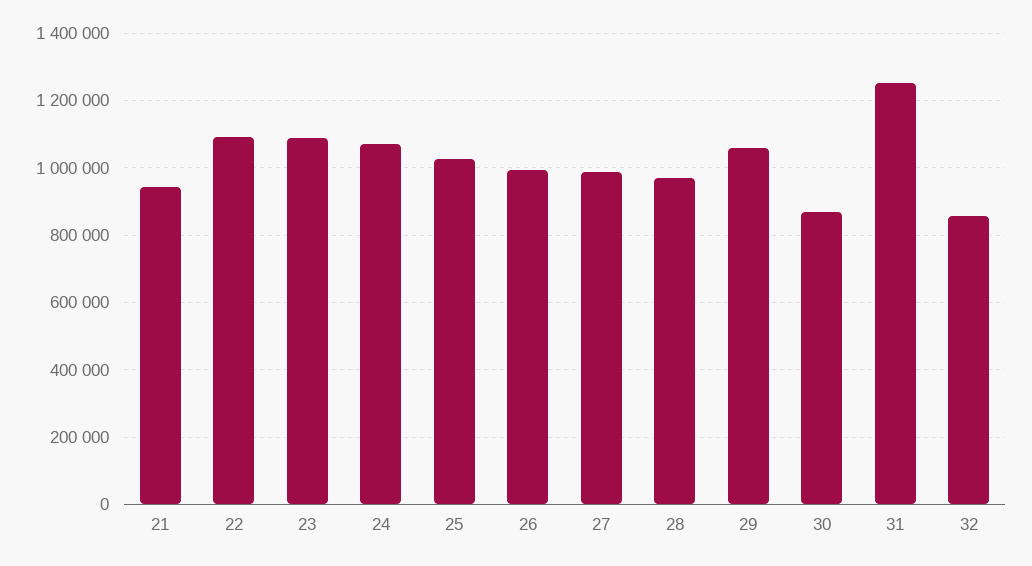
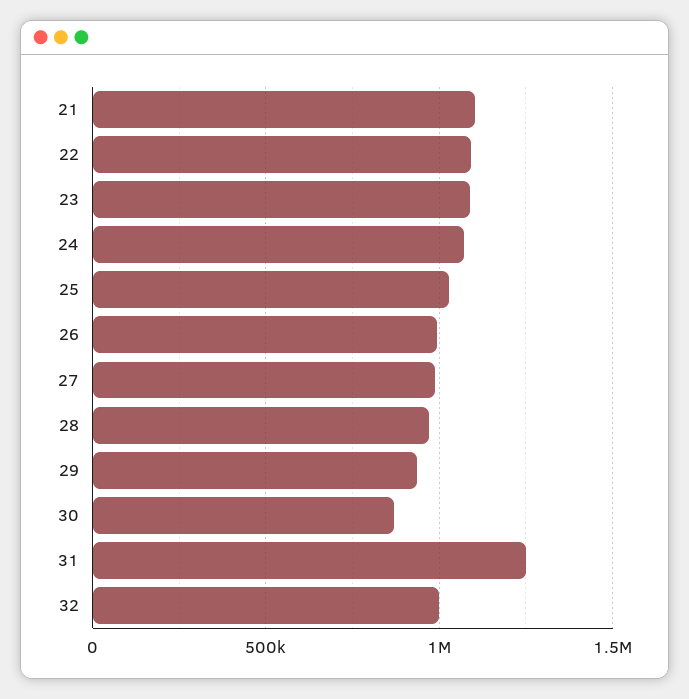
  {
-   "21": 940000,
+   "21": 1100000,
    "22": 1100000,
    "23": 1080000,
    "24": 1080000,
    "25": 1020000,
    "26": 1000000,
    "27": 980000,
    "28": 960000,
-   "29": 1060000,
+   "29": 950000,
    "30": 860000,
    "31": 1260000,
-   "32": 860000
+   "32": 1000000
  }

